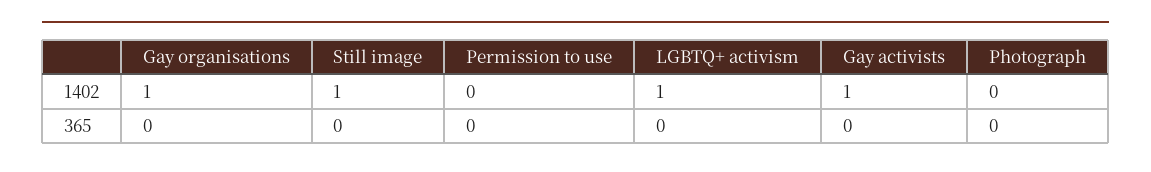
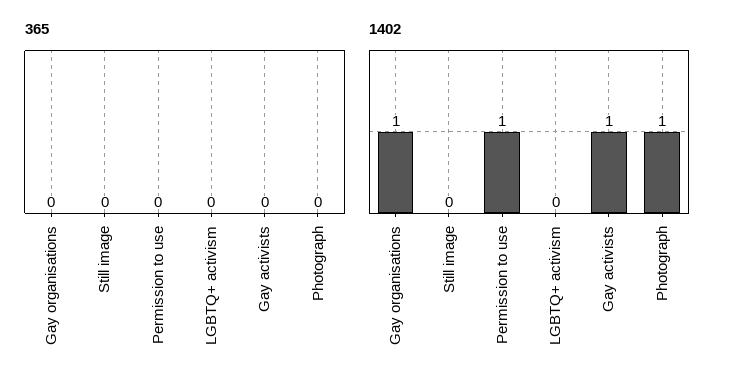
  {
    "1402": {
      "Gay organisations": 1,
-     "Still image": 1,
+     "Still image": 0,
-     "Permission to use": 0,
+     "Permission to use": 1,
-     "LGBTQ+ activism": 1,
+     "LGBTQ+ activism": 0,
      "Gay activists": 1,
-     "Photograph": 0
+     "Photograph": 1
    },
    "365": {
      "Gay organisations": 0,
      "Still image": 0,
      "Permission to use": 0,
      "LGBTQ+ activism": 0,
      "Gay activists": 0,
      "Photograph": 0
    }
  }

